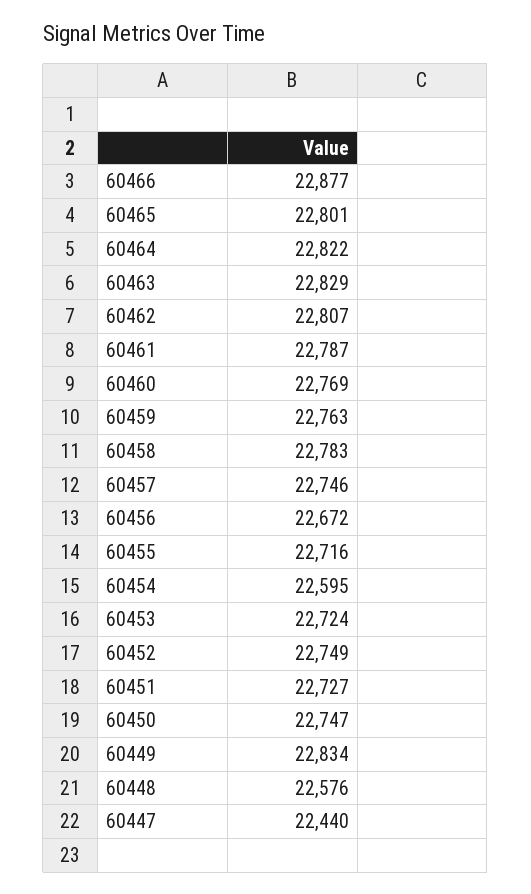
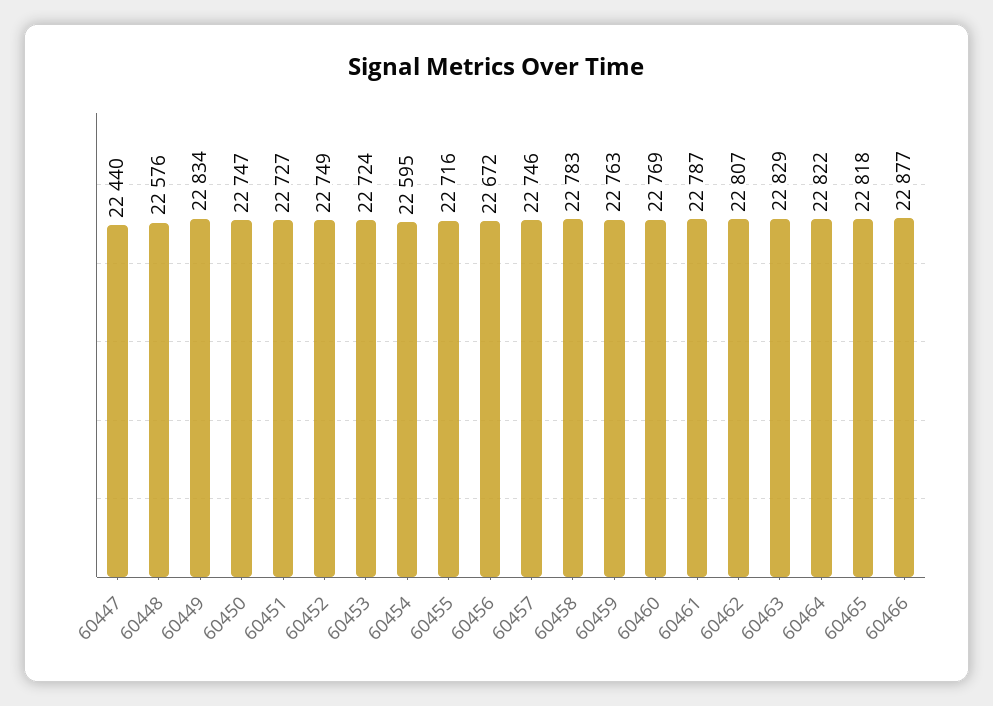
  {
    "60466": 22877,
-   "60465": 22801,
+   "60465": 22818,
    "60464": 22822,
    "60463": 22829,
    "60462": 22807,
    "60461": 22787,
    "60460": 22769,
    "60459": 22763,
    "60458": 22783,
    "60457": 22746,
    "60456": 22672,
    "60455": 22716,
    "60454": 22595,
    "60453": 22724,
    "60452": 22749,
    "60451": 22727,
    "60450": 22747,
    "60449": 22834,
    "60448": 22576,
    "60447": 22440
  }

